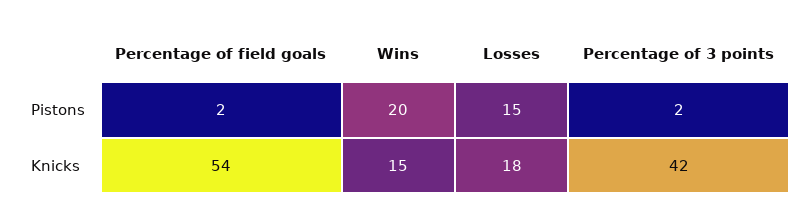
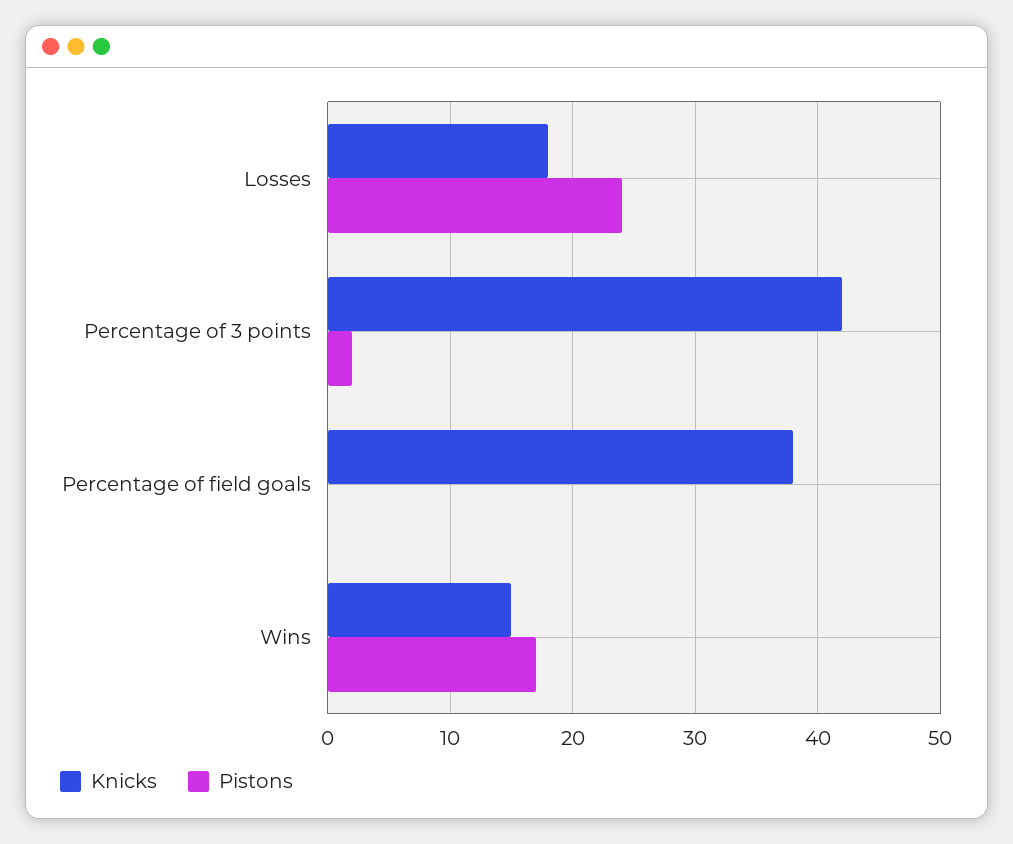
  {
    "Pistons": {
-     "Percentage of field goals": 2,
+     "Percentage of field goals": 0,
-     "Wins": 20,
+     "Wins": 17,
-     "Losses": 15,
+     "Losses": 24,
      "Percentage of 3 points": 2
    },
    "Knicks": {
-     "Percentage of field goals": 54,
+     "Percentage of field goals": 38,
      "Wins": 15,
      "Losses": 18,
      "Percentage of 3 points": 42
    }
  }

